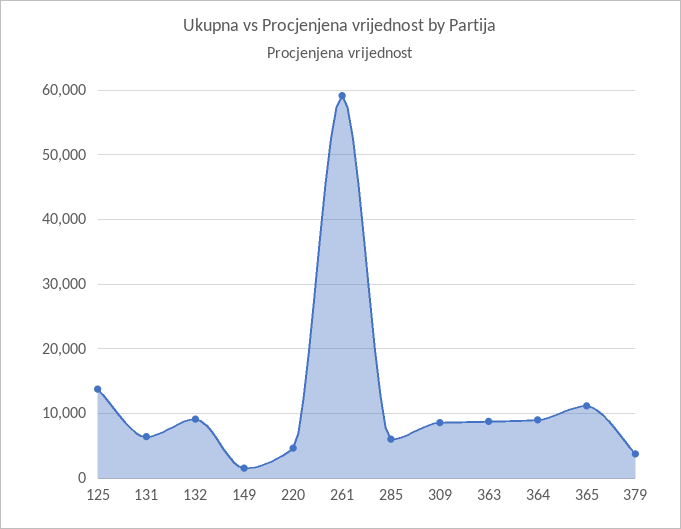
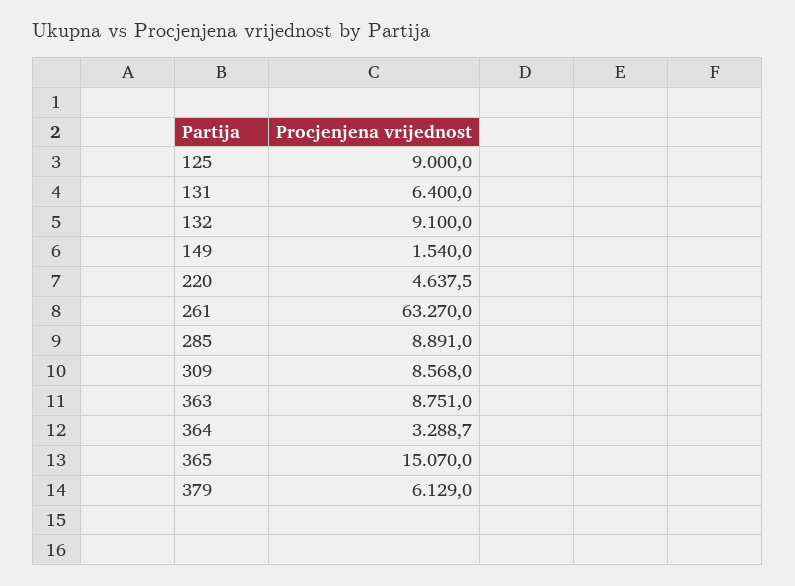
  {
-   "125": 14000,
+   "125": 9000,
    "131": 6400,
    "132": 9100,
    "149": 1540,
    "220": 4637.5,
-   "261": 59000,
+   "261": 63270,
-   "285": 6000,
+   "285": 8891,
    "309": 8568,
    "363": 8751,
-   "364": 9000,
+   "364": 3288.7,
-   "365": 11000,
+   "365": 15070,
-   "379": 4000
+   "379": 6129
  }

